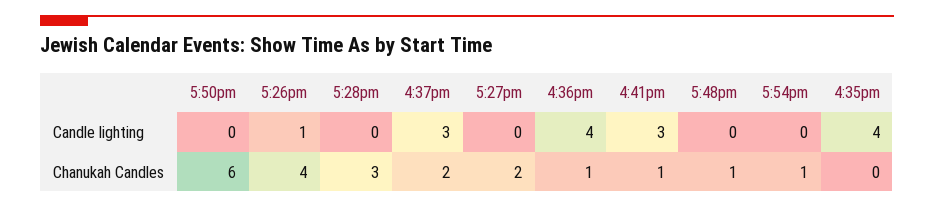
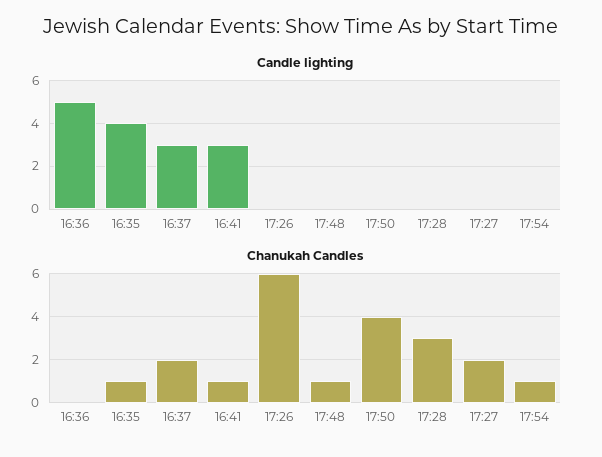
  {
    "Candle lighting": {
      "5:50pm": 0,
-     "5:26pm": 1,
+     "5:26pm": 0,
      "5:28pm": 0,
      "4:37pm": 3,
      "5:27pm": 0,
-     "4:36pm": 4,
+     "4:36pm": 5,
      "4:41pm": 3,
      "5:48pm": 0,
      "5:54pm": 0,
      "4:35pm": 4
    },
    "Chanukah Candles": {
-     "5:50pm": 6,
+     "5:50pm": 4,
-     "5:26pm": 4,
+     "5:26pm": 6,
      "5:28pm": 3,
      "4:37pm": 2,
      "5:27pm": 2,
-     "4:36pm": 1,
+     "4:36pm": 0,
      "4:41pm": 1,
      "5:48pm": 1,
      "5:54pm": 1,
-     "4:35pm": 0
+     "4:35pm": 1
    }
  }

